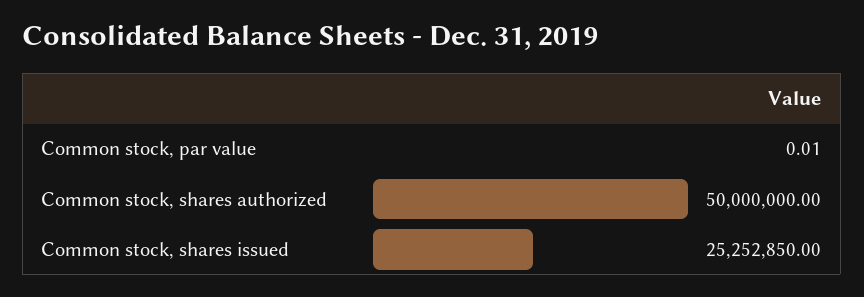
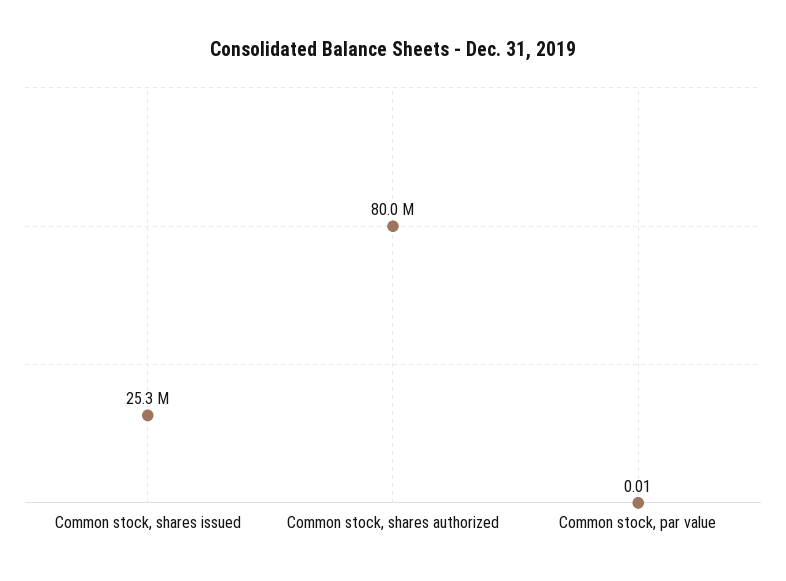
  {
    "Common stock, par value": 0.01,
-   "Common stock, shares authorized": 50000000,
+   "Common stock, shares authorized": 80000000,
    "Common stock, shares issued": 25252850
  }

